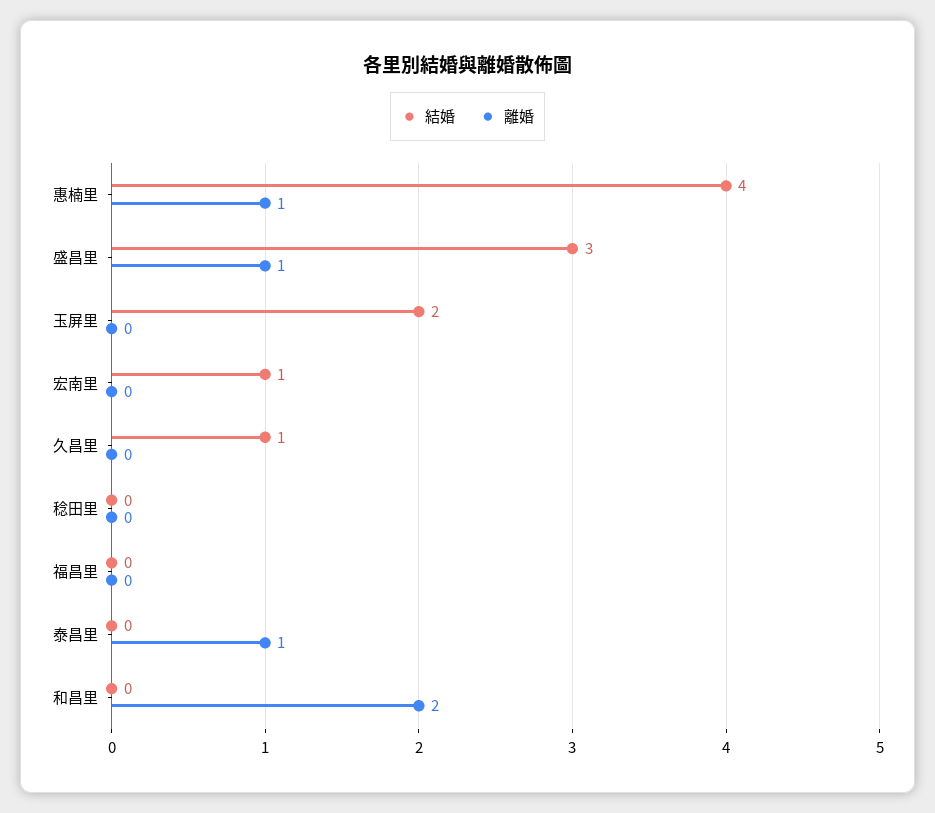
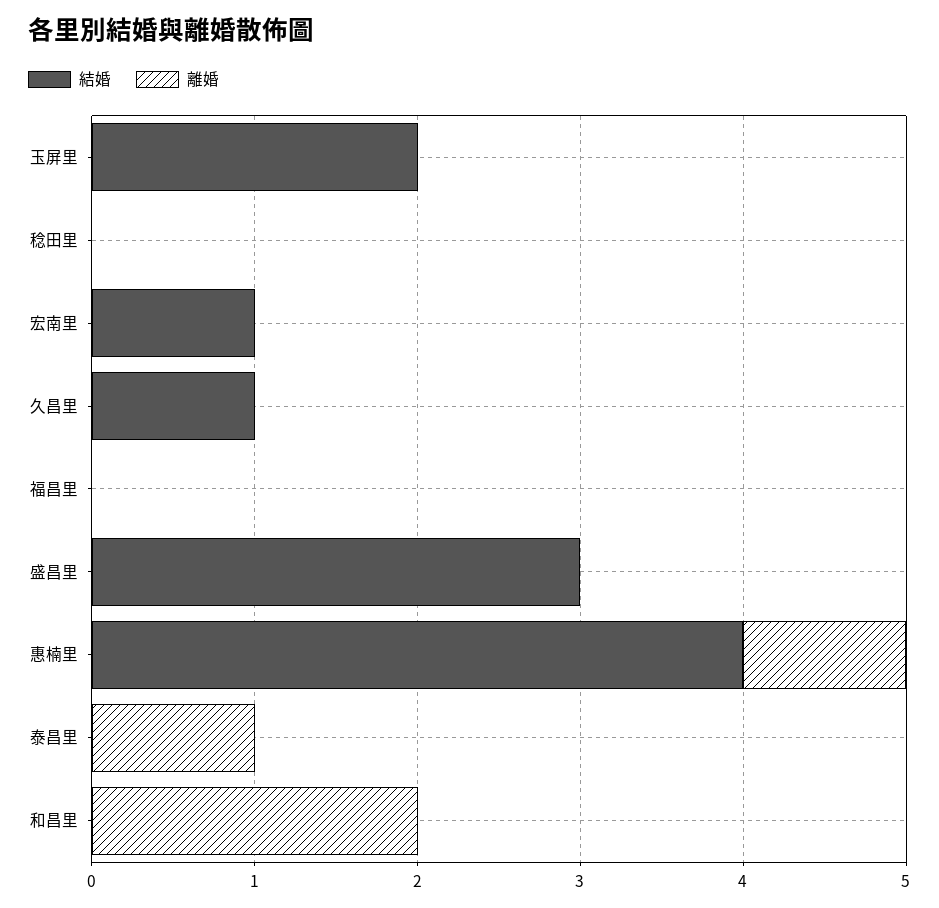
  {
    "結婚": {
      "惠楠里": 4,
      "盛昌里": 3,
      "玉屏里": 2,
      "宏南里": 1,
      "久昌里": 1,
      "稔田里": 0,
      "福昌里": 0,
      "泰昌里": 0,
      "和昌里": 0
    },
    "離婚": {
      "惠楠里": 1,
-     "盛昌里": 1,
+     "盛昌里": 0,
      "玉屏里": 0,
      "宏南里": 0,
      "久昌里": 0,
      "稔田里": 0,
      "福昌里": 0,
      "泰昌里": 1,
      "和昌里": 2
    }
  }

